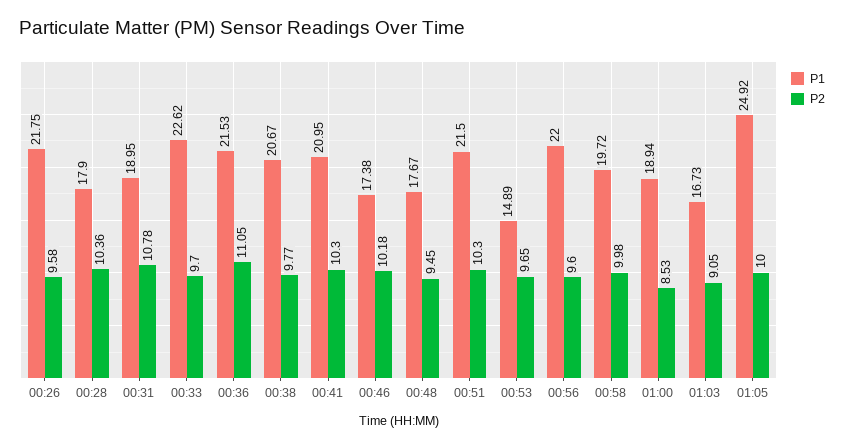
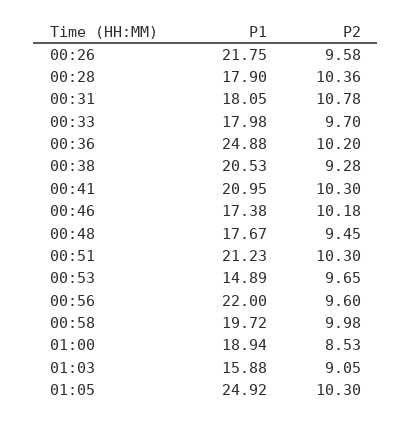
  {
    "P1": {
      "00:26": 21.75,
      "00:28": 17.9,
-     "00:31": 18.95,
+     "00:31": 18.05,
-     "00:33": 22.62,
+     "00:33": 17.98,
-     "00:36": 21.53,
+     "00:36": 24.88,
-     "00:38": 20.67,
+     "00:38": 20.53,
      "00:41": 20.95,
      "00:46": 17.38,
      "00:48": 17.67,
-     "00:51": 21.5,
+     "00:51": 21.23,
      "00:53": 14.89,
      "00:56": 22,
      "00:58": 19.72,
      "01:00": 18.94,
-     "01:03": 16.73,
+     "01:03": 15.88,
      "01:05": 24.92
    },
    "P2": {
      "00:26": 9.58,
      "00:28": 10.36,
      "00:31": 10.78,
      "00:33": 9.7,
-     "00:36": 11.05,
+     "00:36": 10.2,
-     "00:38": 9.77,
+     "00:38": 9.28,
      "00:41": 10.3,
      "00:46": 10.18,
      "00:48": 9.45,
      "00:51": 10.3,
      "00:53": 9.65,
      "00:56": 9.6,
      "00:58": 9.98,
      "01:00": 8.53,
      "01:03": 9.05,
-     "01:05": 10
+     "01:05": 10.3
    }
  }

